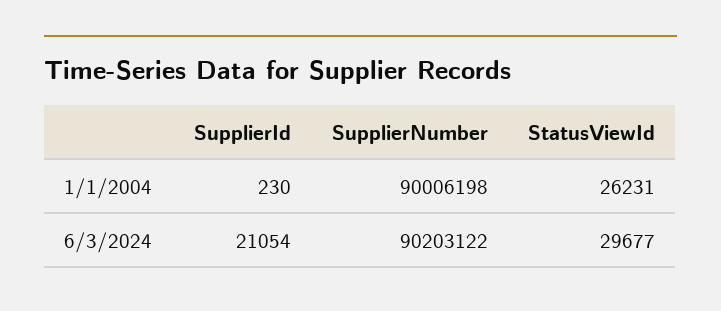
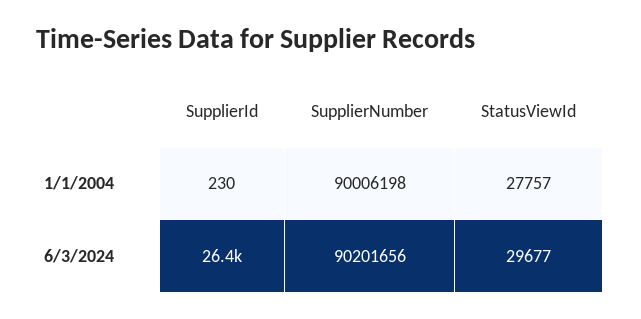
  {
    "SupplierId": {
      "1/1/2004": 230,
-     "6/3/2024": 21054
+     "6/3/2024": 26400
    },
    "SupplierNumber": {
      "1/1/2004": 90006198,
-     "6/3/2024": 90203122
+     "6/3/2024": 90201656
    },
    "StatusViewId": {
-     "1/1/2004": 26231,
+     "1/1/2004": 27757,
      "6/3/2024": 29677
    }
  }

